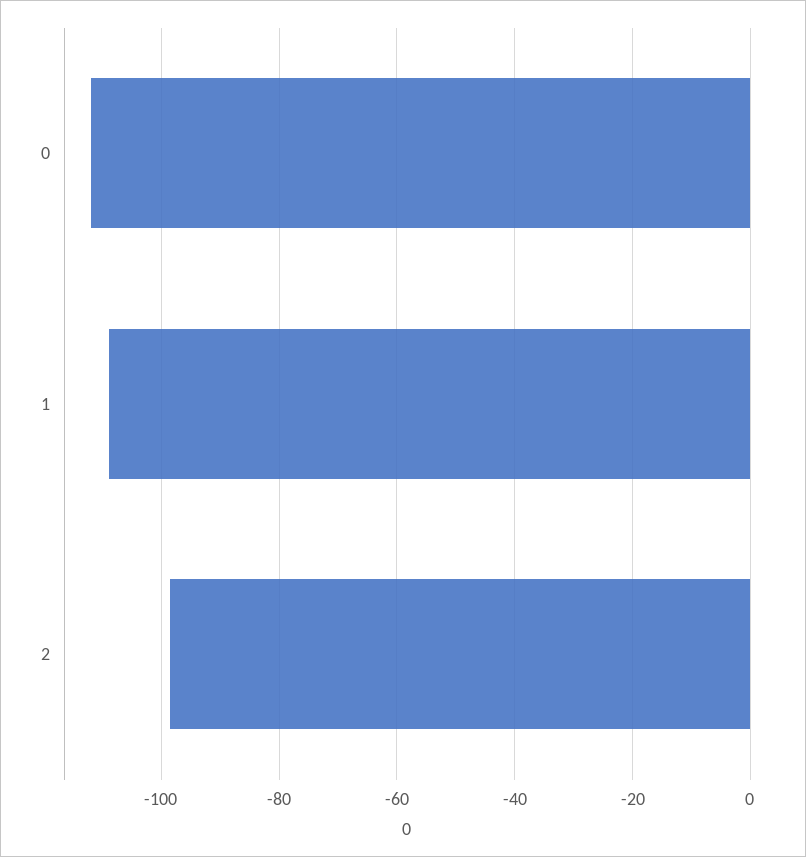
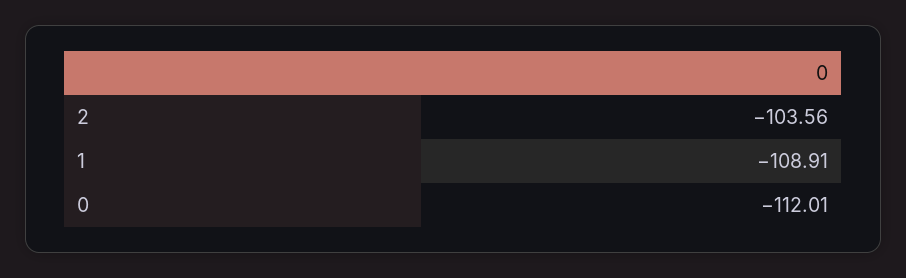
  {
    "0": -112.01,
    "1": -108.91,
-   "2": -98
+   "2": -103.56
  }

